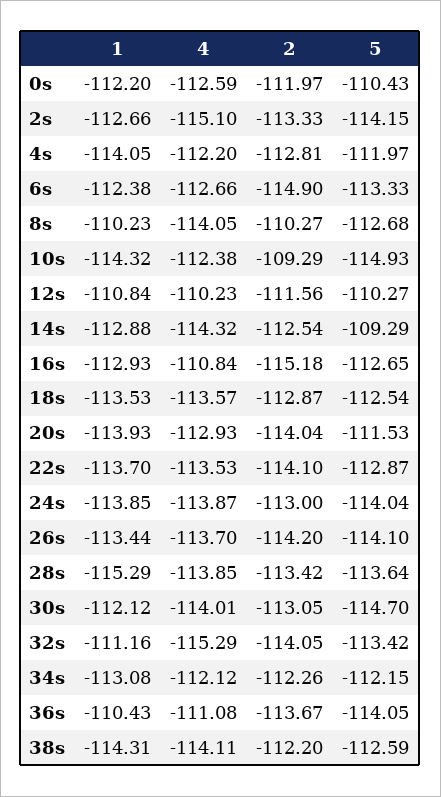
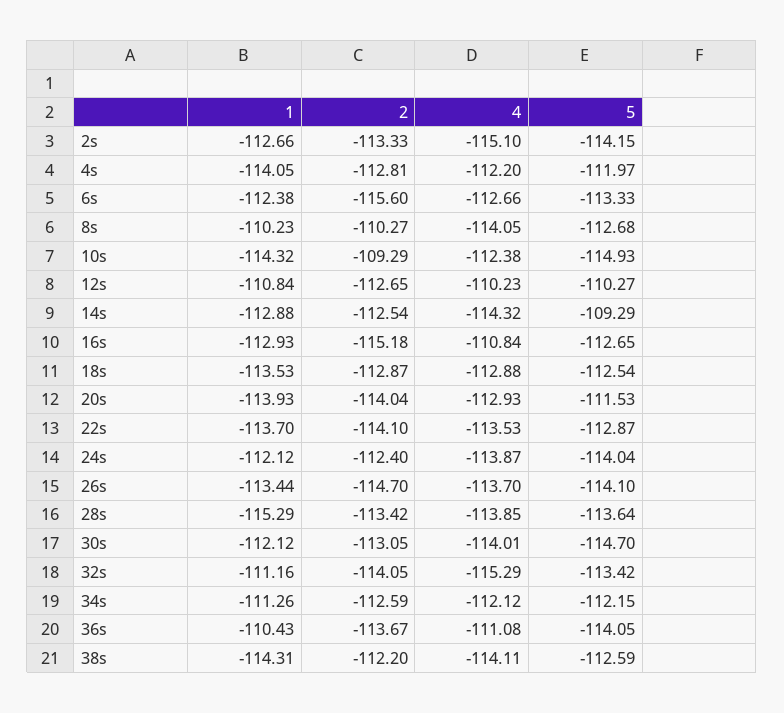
  {
    "1": {
-     "0s": -112.2,
      "2s": -112.66,
      "4s": -114.05,
      "6s": -112.38,
      "8s": -110.23,
      "10s": -114.32,
      "12s": -110.84,
      "14s": -112.88,
      "16s": -112.93,
      "18s": -113.53,
      "20s": -113.93,
      "22s": -113.7,
-     "24s": -113.85,
+     "24s": -112.12,
      "26s": -113.44,
      "28s": -115.29,
      "30s": -112.12,
      "32s": -111.16,
-     "34s": -113.08,
+     "34s": -111.26,
      "36s": -110.43,
      "38s": -114.31
    },
    "4": {
-     "0s": -112.59,
      "2s": -115.1,
      "4s": -112.2,
      "6s": -112.66,
      "8s": -114.05,
      "10s": -112.38,
      "12s": -110.23,
      "14s": -114.32,
      "16s": -110.84,
-     "18s": -113.57,
+     "18s": -112.88,
      "20s": -112.93,
      "22s": -113.53,
      "24s": -113.87,
      "26s": -113.7,
      "28s": -113.85,
      "30s": -114.01,
      "32s": -115.29,
      "34s": -112.12,
      "36s": -111.08,
      "38s": -114.11
    },
    "2": {
-     "0s": -111.97,
      "2s": -113.33,
      "4s": -112.81,
-     "6s": -114.9,
+     "6s": -115.6,
      "8s": -110.27,
      "10s": -109.29,
-     "12s": -111.56,
+     "12s": -112.65,
      "14s": -112.54,
      "16s": -115.18,
      "18s": -112.87,
      "20s": -114.04,
      "22s": -114.1,
-     "24s": -113,
+     "24s": -112.4,
-     "26s": -114.2,
+     "26s": -114.7,
      "28s": -113.42,
      "30s": -113.05,
      "32s": -114.05,
-     "34s": -112.26,
+     "34s": -112.59,
      "36s": -113.67,
      "38s": -112.2
    },
    "5": {
-     "0s": -110.43,
      "2s": -114.15,
      "4s": -111.97,
      "6s": -113.33,
      "8s": -112.68,
      "10s": -114.93,
      "12s": -110.27,
      "14s": -109.29,
      "16s": -112.65,
      "18s": -112.54,
      "20s": -111.53,
      "22s": -112.87,
      "24s": -114.04,
      "26s": -114.1,
      "28s": -113.64,
      "30s": -114.7,
      "32s": -113.42,
      "34s": -112.15,
      "36s": -114.05,
      "38s": -112.59
    }
  }

